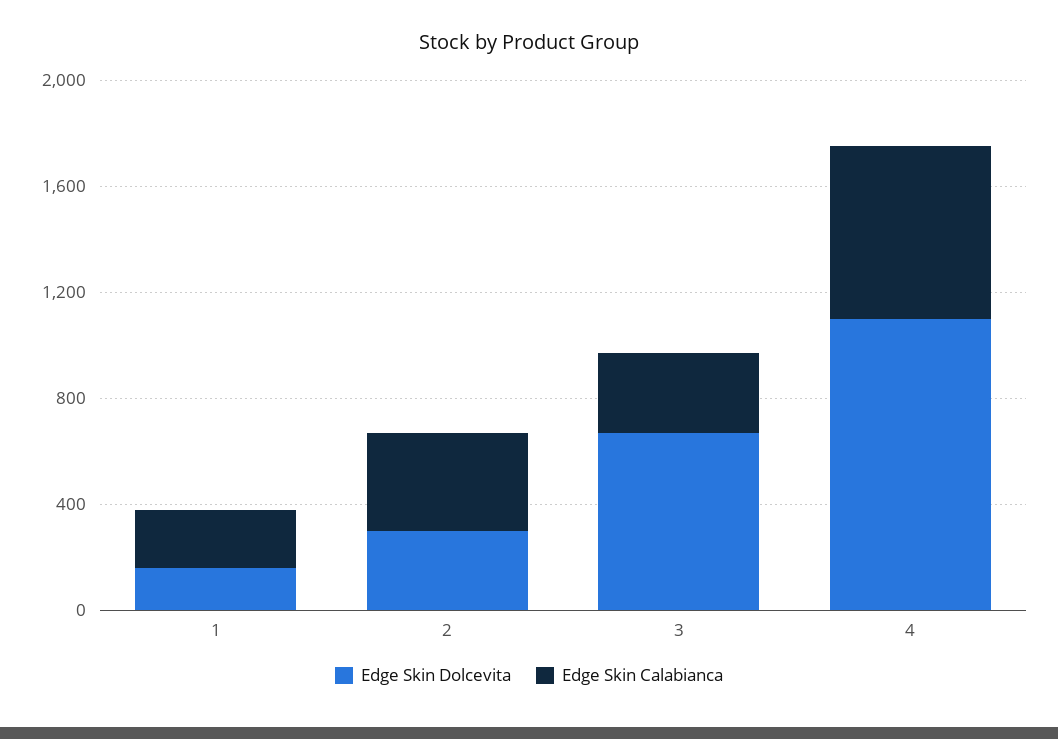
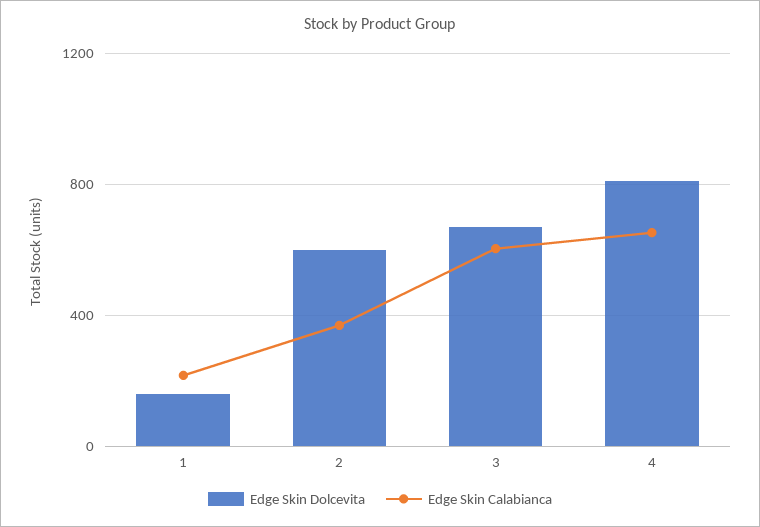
  {
    "Edge Skin Dolcevita": {
      "1": 150,
-     "2": 300,
+     "2": 600,
      "3": 650,
-     "4": 1100
+     "4": 800
    },
    "Edge Skin Calabianca": {
      "1": 200,
      "2": 350,
-     "3": 300,
+     "3": 600,
      "4": 650
    }
  }

